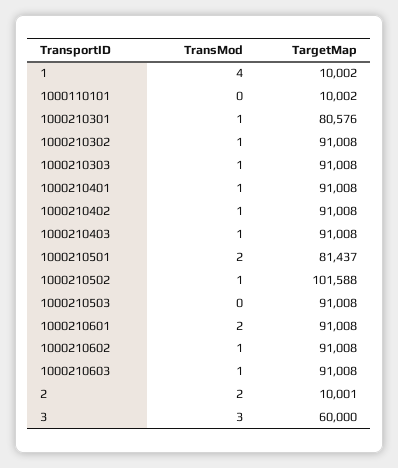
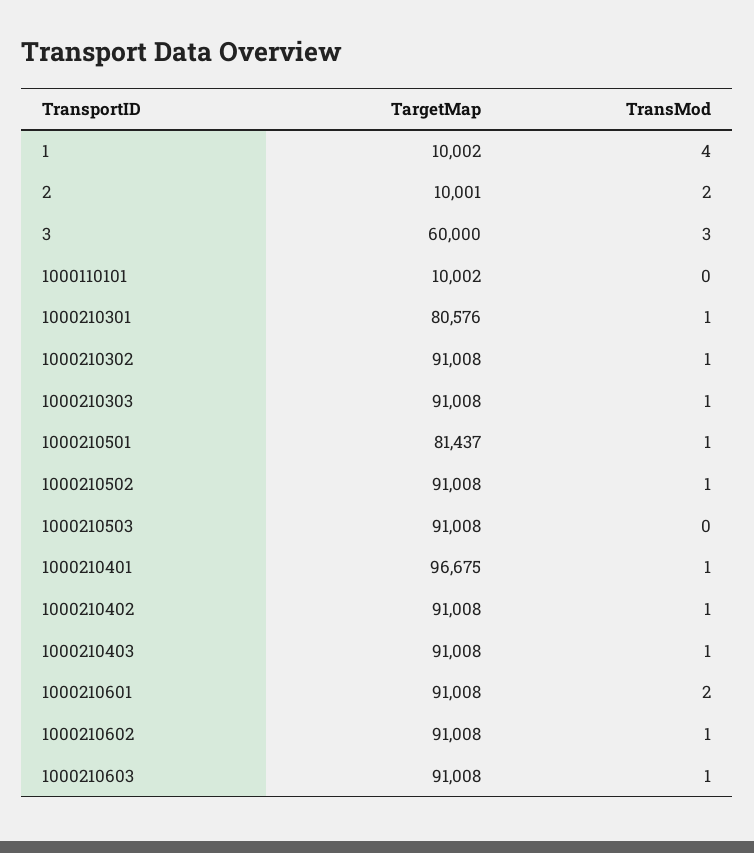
  {
    "TransMod": {
      "1": 4,
      "1000110101": 0,
      "1000210301": 1,
      "1000210302": 1,
      "1000210303": 1,
      "1000210401": 1,
      "1000210402": 1,
      "1000210403": 1,
-     "1000210501": 2,
+     "1000210501": 1,
      "1000210502": 1,
      "1000210503": 0,
      "1000210601": 2,
      "1000210602": 1,
      "1000210603": 1,
      "2": 2,
      "3": 3
    },
    "TargetMap": {
      "1": 10002,
      "1000110101": 10002,
      "1000210301": 80576,
      "1000210302": 91008,
      "1000210303": 91008,
-     "1000210401": 91008,
+     "1000210401": 96675,
      "1000210402": 91008,
      "1000210403": 91008,
      "1000210501": 81437,
-     "1000210502": 101588,
+     "1000210502": 91008,
      "1000210503": 91008,
      "1000210601": 91008,
      "1000210602": 91008,
      "1000210603": 91008,
      "2": 10001,
      "3": 60000
    }
  }

